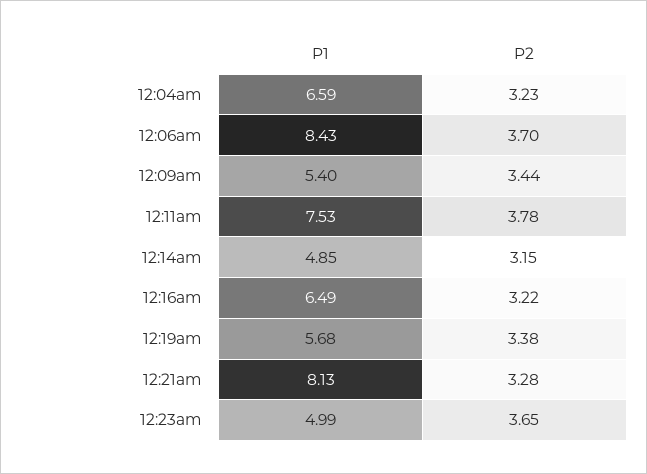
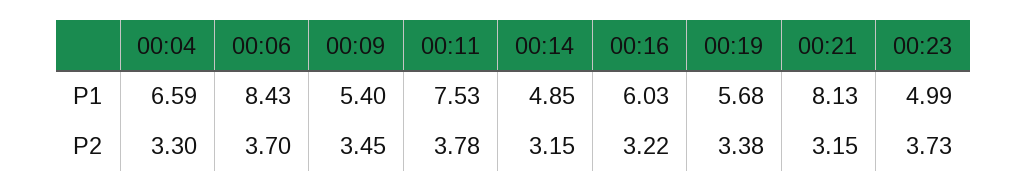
  {
    "P1": {
      "12:04am": 6.59,
      "12:06am": 8.43,
      "12:09am": 5.4,
      "12:11am": 7.53,
      "12:14am": 4.85,
-     "12:16am": 6.49,
+     "12:16am": 6.03,
      "12:19am": 5.68,
      "12:21am": 8.13,
      "12:23am": 4.99
    },
    "P2": {
-     "12:04am": 3.23,
+     "12:04am": 3.3,
      "12:06am": 3.7,
-     "12:09am": 3.44,
+     "12:09am": 3.45,
      "12:11am": 3.78,
      "12:14am": 3.15,
      "12:16am": 3.22,
      "12:19am": 3.38,
-     "12:21am": 3.28,
+     "12:21am": 3.15,
-     "12:23am": 3.65
+     "12:23am": 3.73
    }
  }

